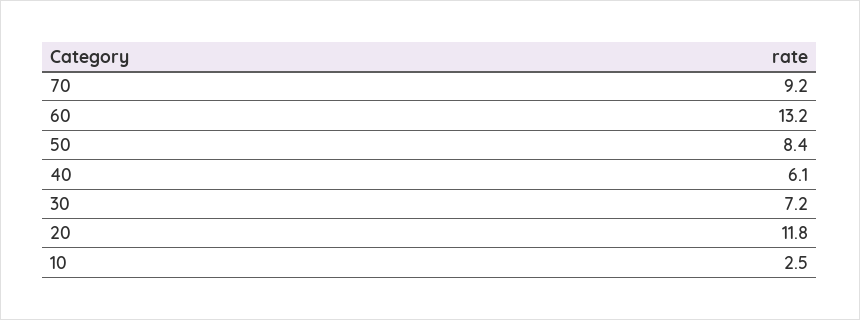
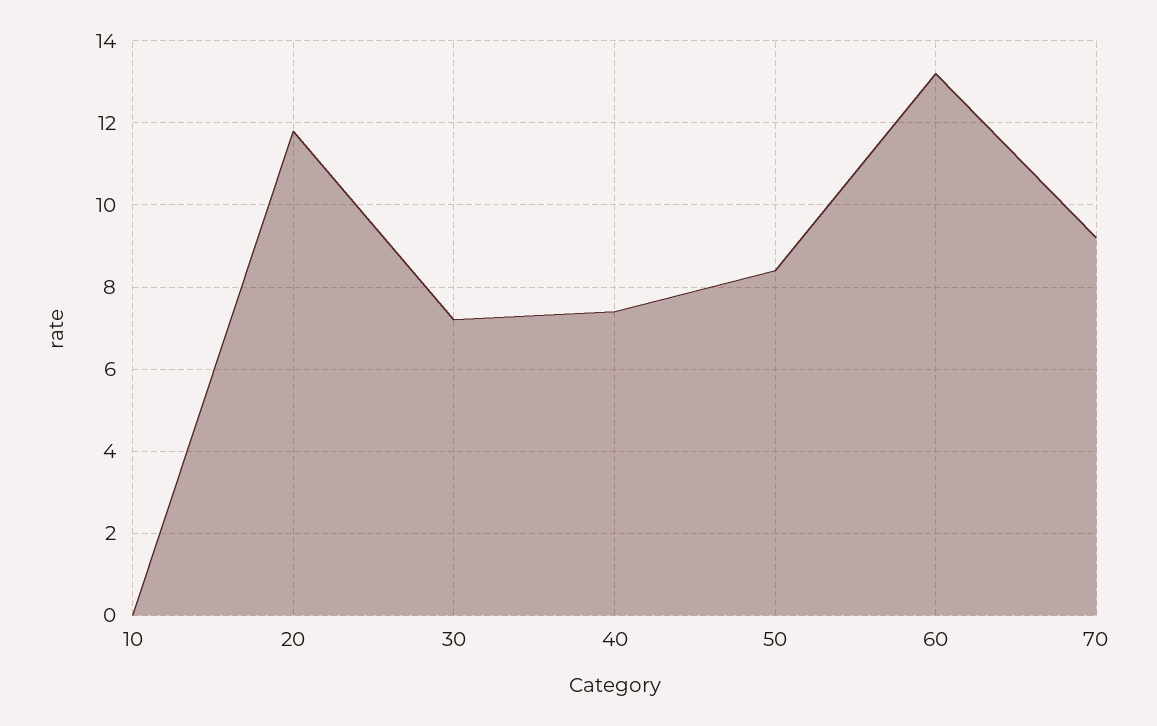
  {
    "70": 9.2,
    "60": 13.2,
    "50": 8.4,
-   "40": 6.1,
+   "40": 7.5,
    "30": 7.2,
    "20": 11.8,
-   "10": 2.5
+   "10": 0
  }

